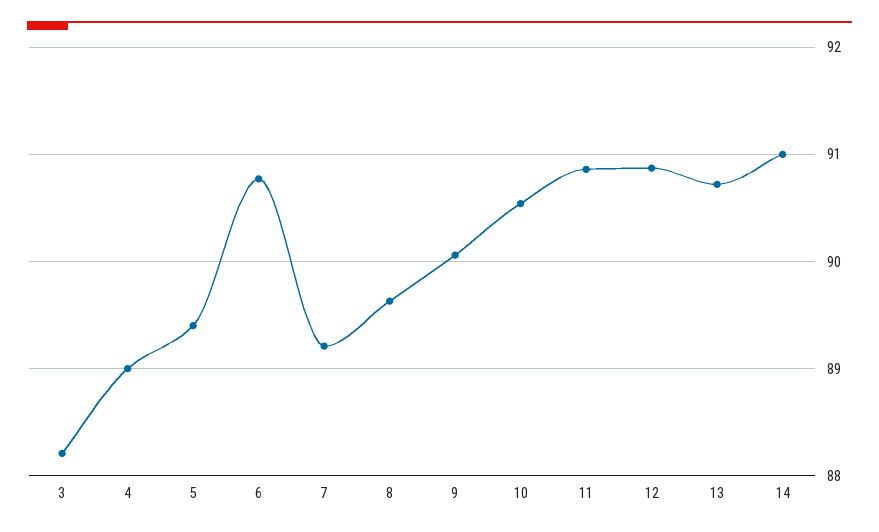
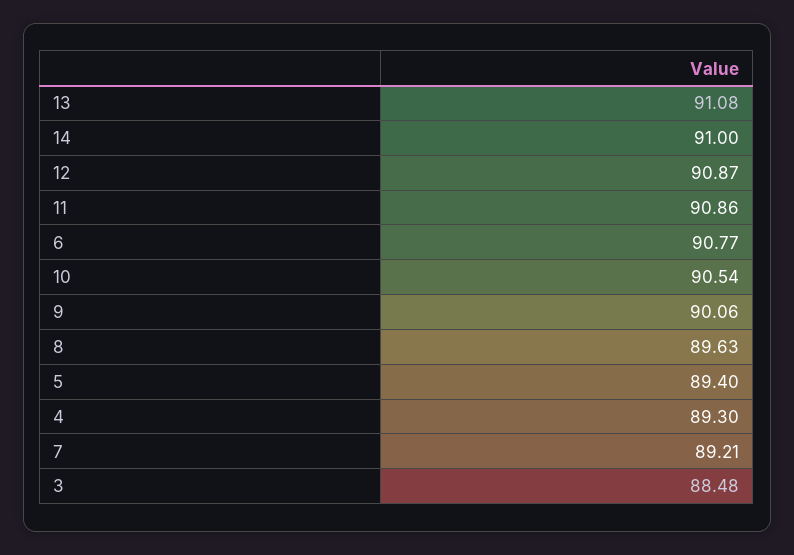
  {
-   "3": 88.2,
+   "3": 88.48,
-   "4": 89,
+   "4": 89.3,
    "5": 89.4,
    "6": 90.77,
    "7": 89.21,
    "8": 89.63,
    "9": 90.06,
    "10": 90.54,
    "11": 90.86,
    "12": 90.87,
-   "13": 90.7,
+   "13": 91.08,
    "14": 91
  }

